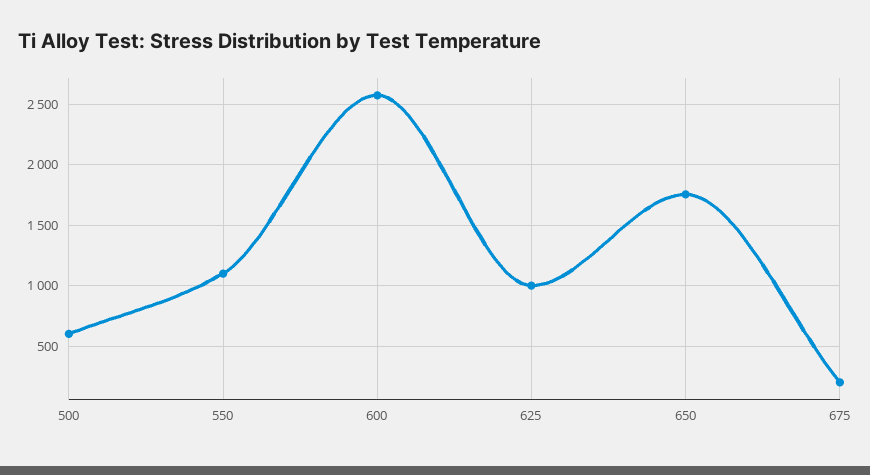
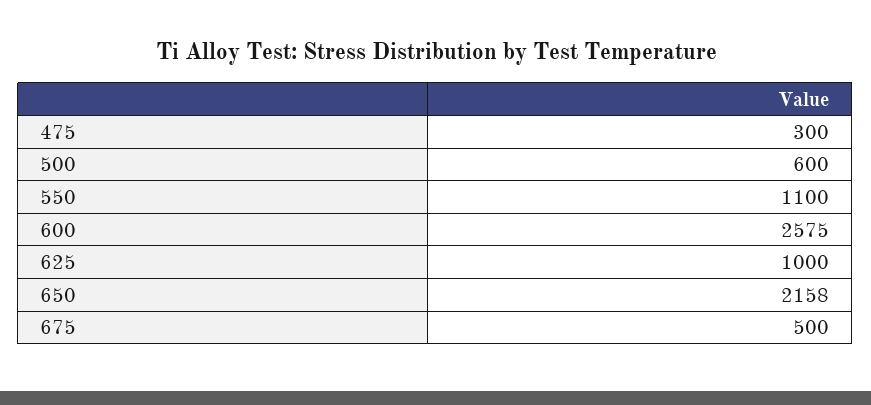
  {
    "500": 600,
    "550": 1100,
    "600": 2575,
    "625": 1000,
-   "650": 1750,
+   "650": 2158,
-   "675": 200
+   "675": 500,
+   "475": 300
  }

